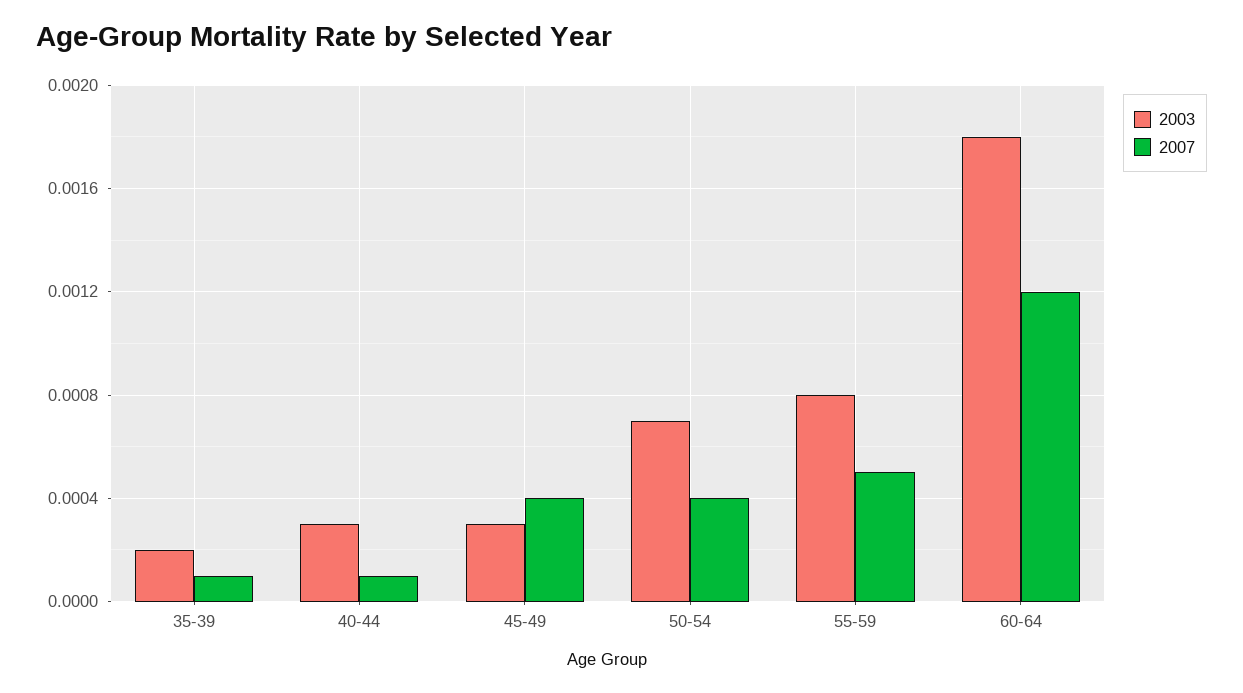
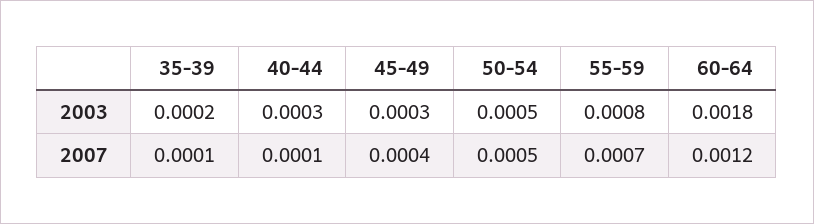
  {
    "2003": {
      "35-39": 0.0002,
      "40-44": 0.0003,
      "45-49": 0.0003,
-     "50-54": 0.0007,
+     "50-54": 0.0005,
      "55-59": 0.0008,
      "60-64": 0.0018
    },
    "2007": {
      "35-39": 0.0001,
      "40-44": 0.0001,
      "45-49": 0.0004,
-     "50-54": 0.0004,
+     "50-54": 0.0005,
-     "55-59": 0.0005,
+     "55-59": 0.0007,
      "60-64": 0.0012
    }
  }

